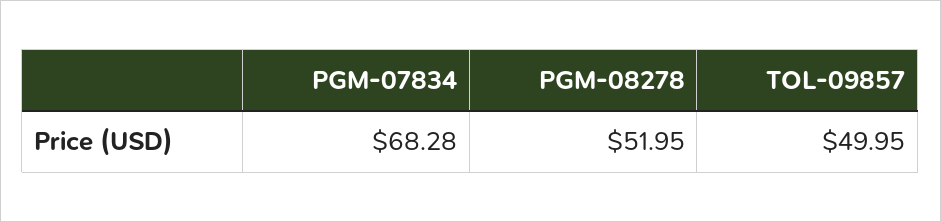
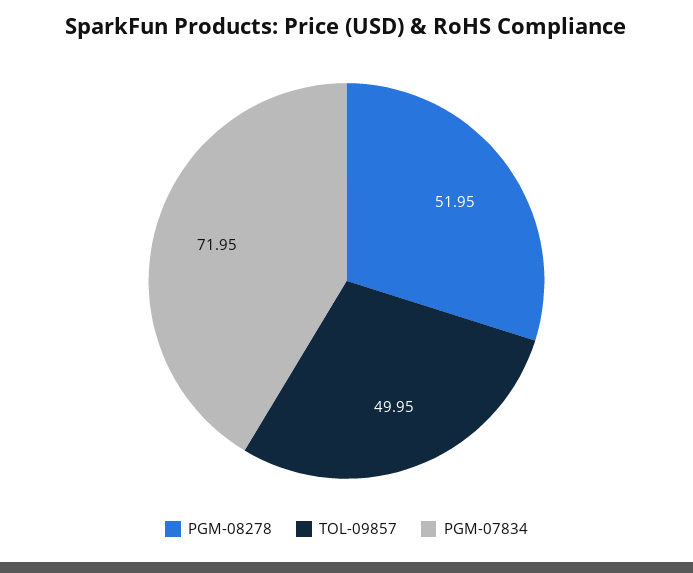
  {
-   "PGM-07834": 68.28,
+   "PGM-07834": 71.95,
    "PGM-08278": 51.95,
    "TOL-09857": 49.95
  }

